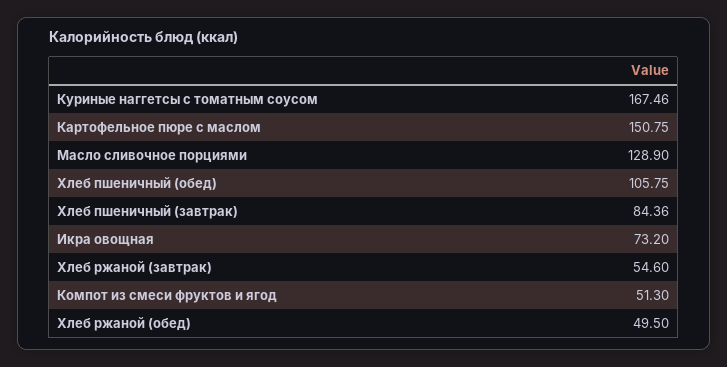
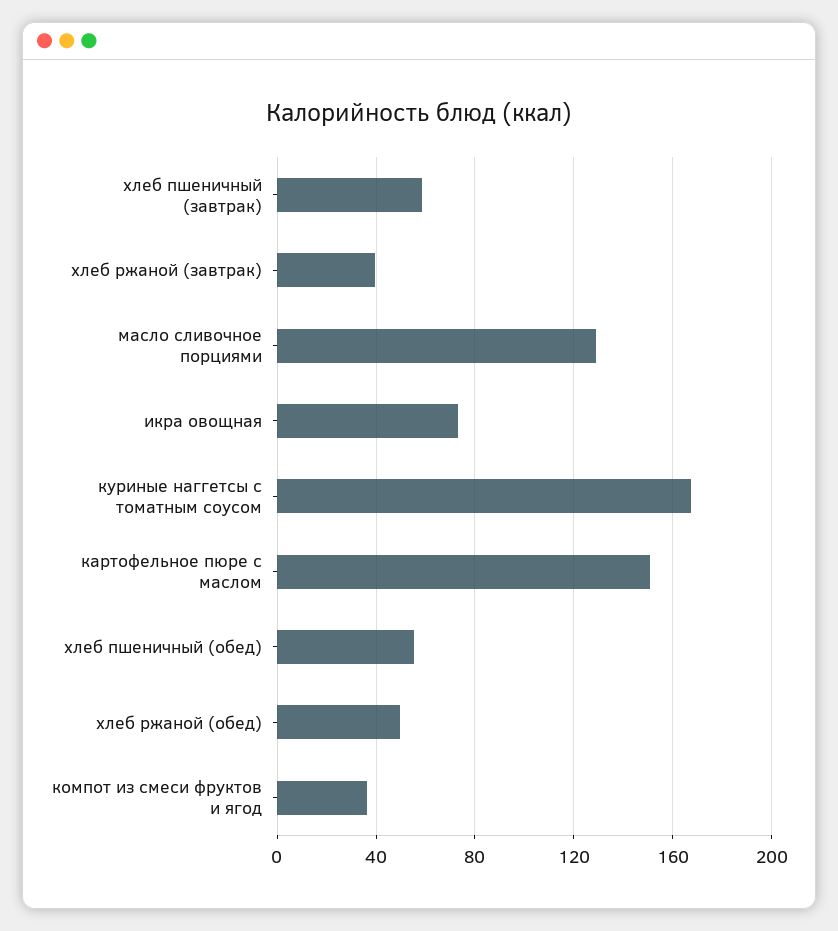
  {
    "Куриные наггетсы с томатным соусом": 167.46,
    "Картофельное пюре с маслом": 150.75,
    "Масло сливочное порциями": 128.9,
-   "Хлеб пшеничный (обед)": 105.75,
+   "Хлеб пшеничный (обед)": 55,
-   "Хлеб пшеничный (завтрак)": 84.36,
+   "Хлеб пшеничный (завтрак)": 60,
    "Икра овощная": 73.2,
-   "Хлеб ржаной (завтрак)": 54.6,
+   "Хлеб ржаной (завтрак)": 40,
-   "Компот из смеси фруктов и ягод": 51.3,
+   "Компот из смеси фруктов и ягод": 35,
    "Хлеб ржаной (обед)": 49.5
  }

